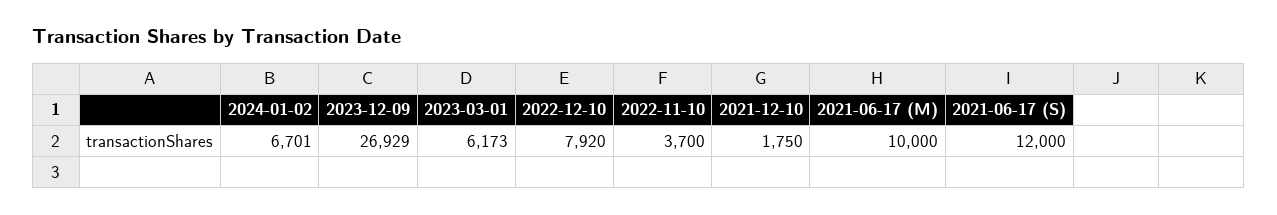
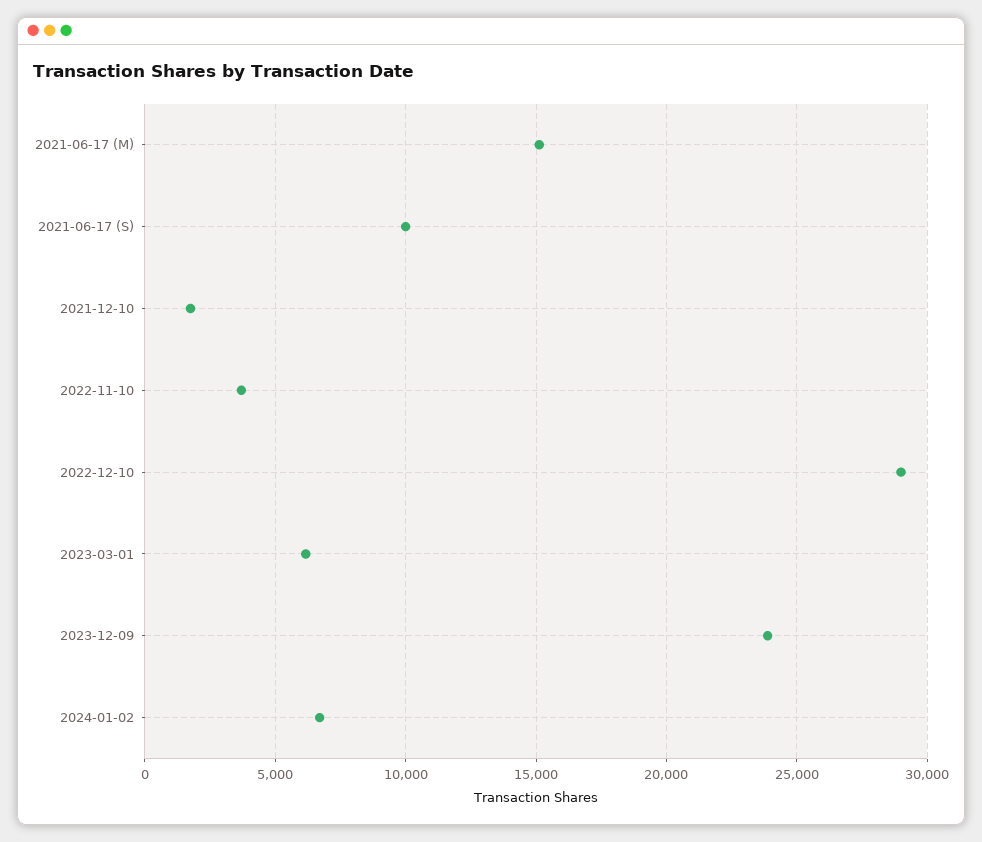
  {
    "2024-01-02": 6701,
-   "2023-12-09": 26929,
+   "2023-12-09": 24000,
    "2023-03-01": 6173,
-   "2022-12-10": 7920,
+   "2022-12-10": 29000,
    "2022-11-10": 3700,
    "2021-12-10": 1750,
-   "2021-06-17 (M)": 10000,
+   "2021-06-17 (M)": 15000,
-   "2021-06-17 (S)": 12000
+   "2021-06-17 (S)": 10000
  }

